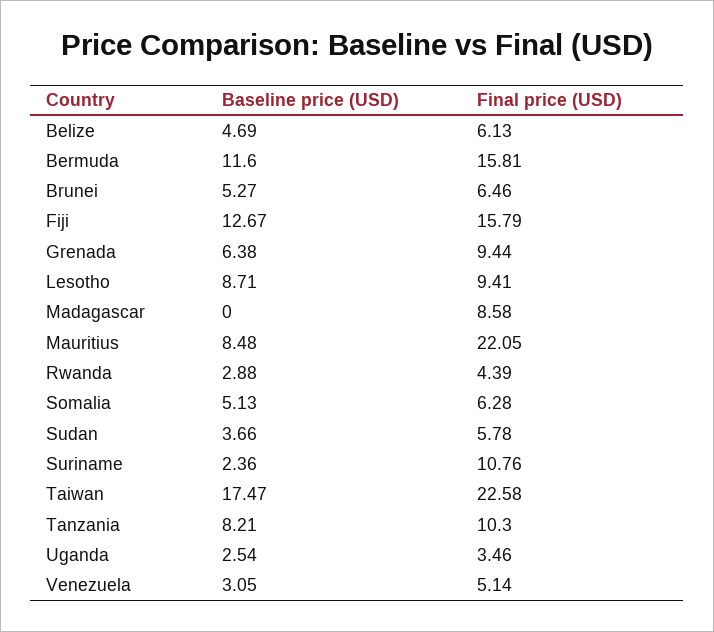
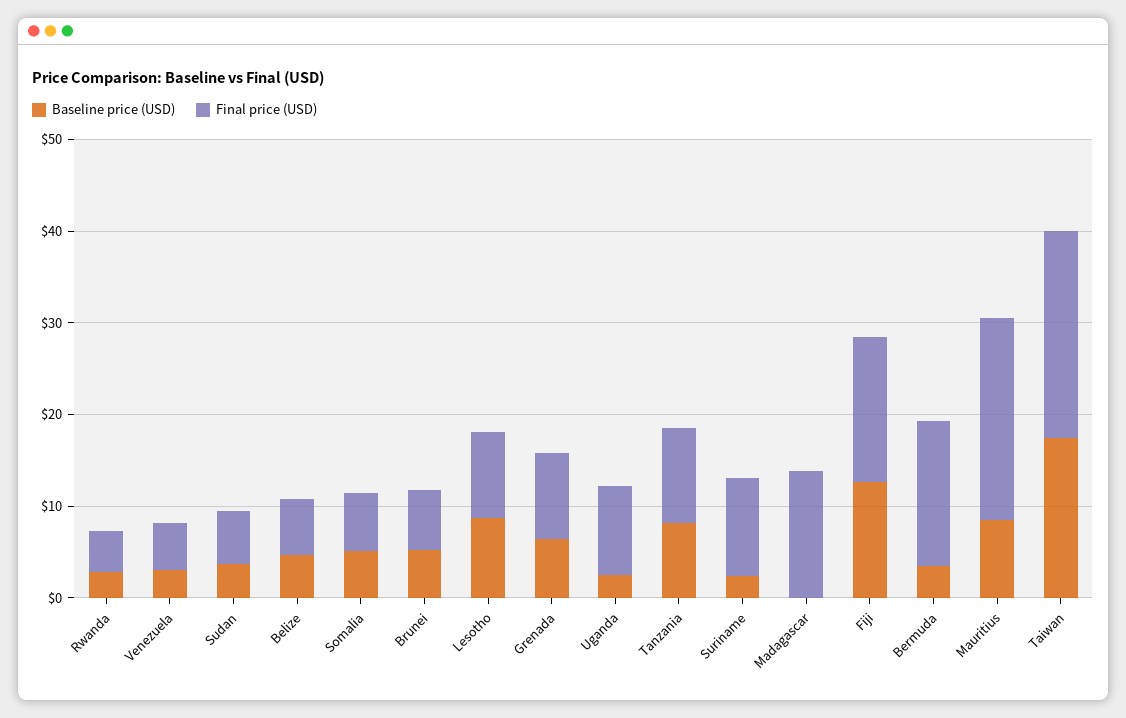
  {
    "Baseline price (USD)": {
      "Belize": 4.69,
-     "Bermuda": 11.6,
+     "Bermuda": 4,
      "Brunei": 5.27,
      "Fiji": 12.67,
      "Grenada": 6.38,
      "Lesotho": 8.71,
      "Madagascar": 0,
      "Mauritius": 8.48,
      "Rwanda": 2.88,
      "Somalia": 5.13,
      "Sudan": 3.66,
      "Suriname": 2.36,
      "Taiwan": 17.47,
      "Tanzania": 8.21,
      "Uganda": 2.54,
      "Venezuela": 3.05
    },
    "Final price (USD)": {
      "Belize": 6.13,
      "Bermuda": 15.81,
      "Brunei": 6.46,
      "Fiji": 15.79,
      "Grenada": 9.44,
      "Lesotho": 9.41,
-     "Madagascar": 8.58,
+     "Madagascar": 14,
      "Mauritius": 22.05,
      "Rwanda": 4.39,
      "Somalia": 6.28,
      "Sudan": 5.78,
      "Suriname": 10.76,
      "Taiwan": 22.58,
      "Tanzania": 10.3,
-     "Uganda": 3.46,
+     "Uganda": 10,
      "Venezuela": 5.14
    }
  }

